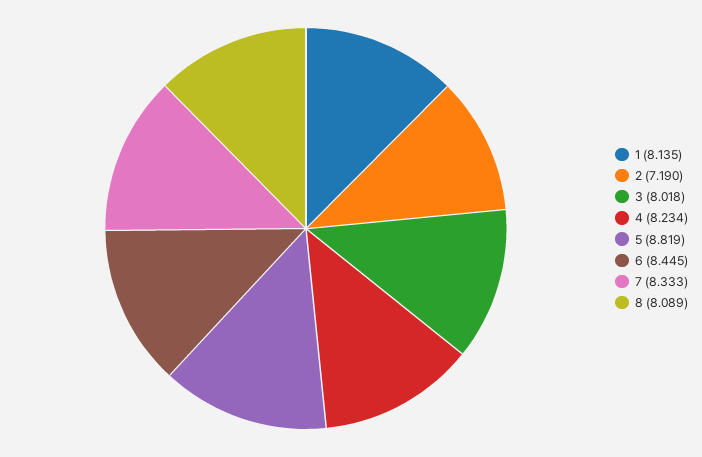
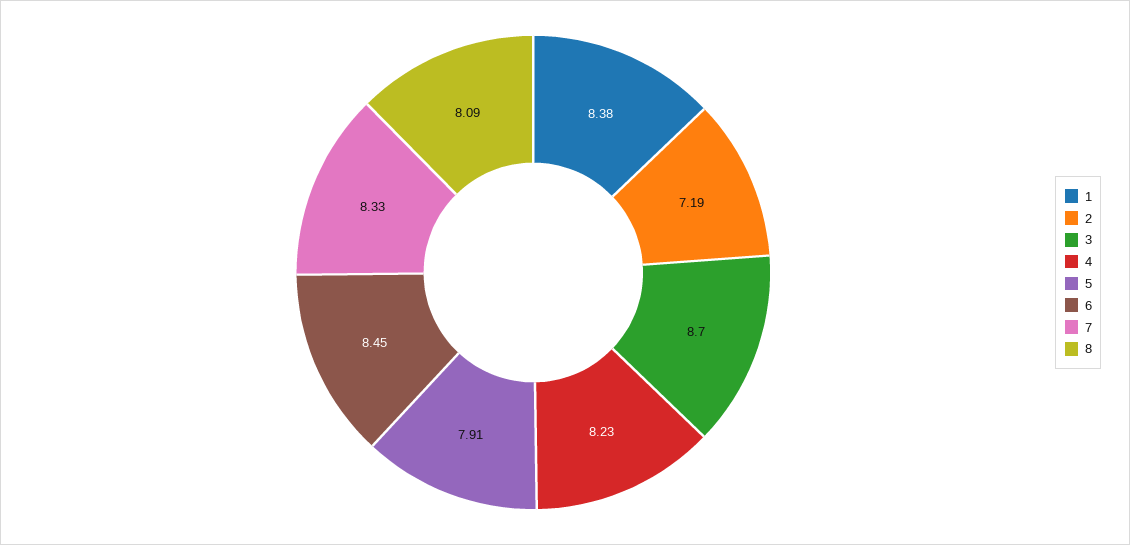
  {
-   "1": 8.135,
+   "1": 8.38,
    "2": 7.19,
-   "3": 8.018,
+   "3": 8.7,
    "4": 8.234,
-   "5": 8.819,
+   "5": 7.91,
    "6": 8.445,
    "7": 8.333,
    "8": 8.089
  }

